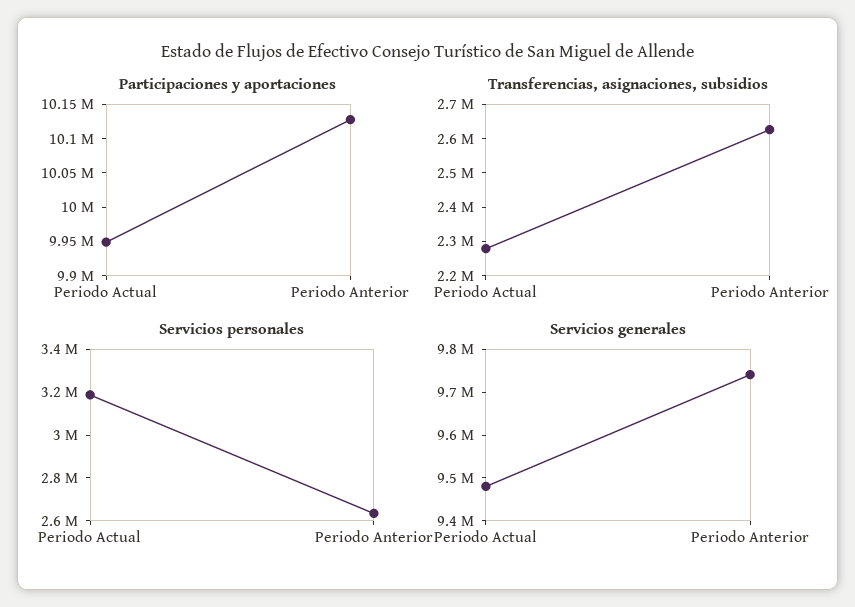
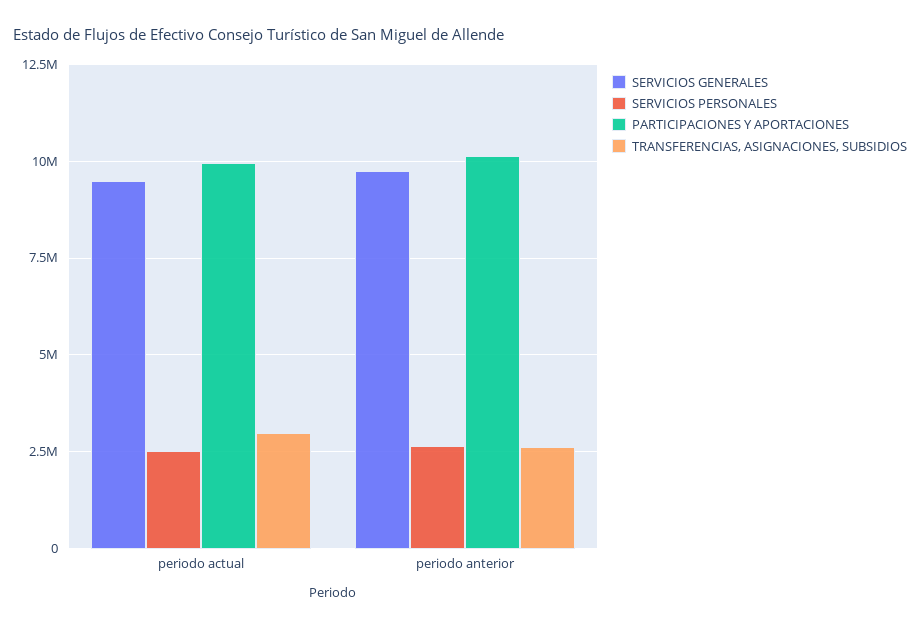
  {
    "Participaciones y aportaciones": {
      "Periodo Actual": 9950000,
      "Periodo Anterior": 10125000
    },
    "Transferencias, asignaciones, subsidios": {
-     "Periodo Actual": 2275000,
+     "Periodo Actual": 3000000,
      "Periodo Anterior": 2625000
    },
    "Servicios personales": {
-     "Periodo Actual": 3200000,
+     "Periodo Actual": 2500000,
      "Periodo Anterior": 2650000
    },
    "Servicios generales": {
      "Periodo Actual": 9480000,
      "Periodo Anterior": 9740000
    }
  }

